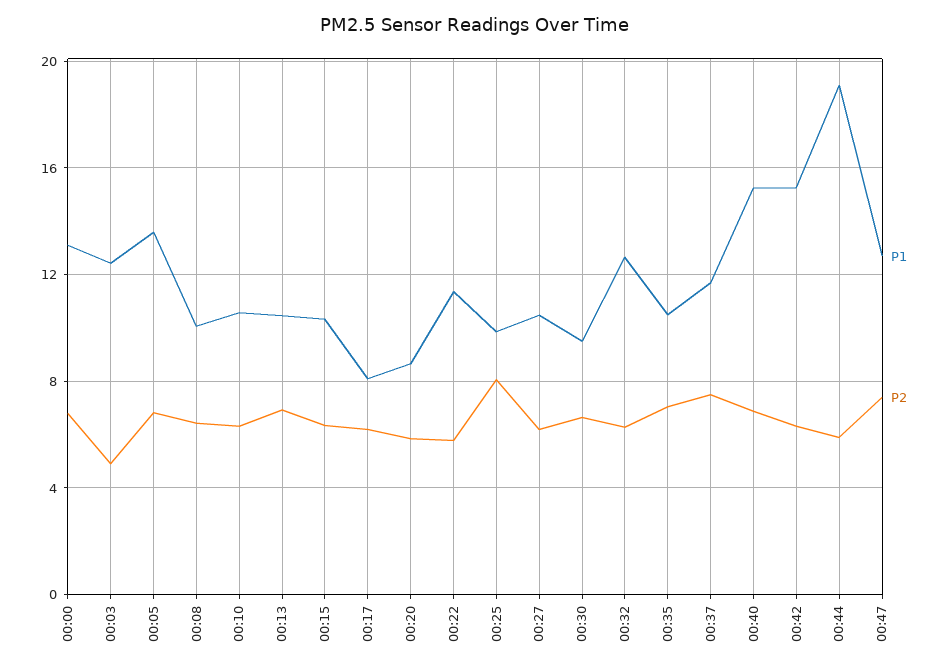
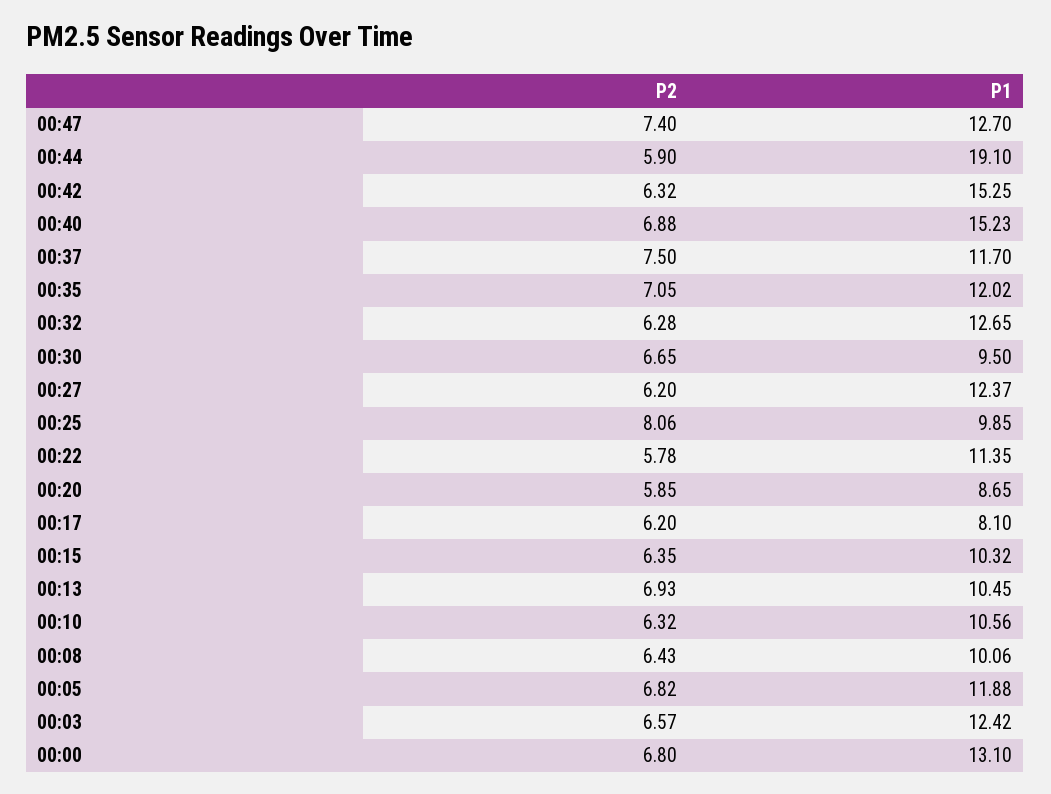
  {
    "P1": {
      "00:00": 13.1,
      "00:03": 12.42,
-     "00:05": 13.5,
+     "00:05": 11.88,
      "00:08": 10.06,
      "00:10": 10.56,
      "00:13": 10.45,
      "00:15": 10.32,
      "00:17": 8.1,
      "00:20": 8.65,
      "00:22": 11.35,
      "00:25": 9.85,
-     "00:27": 10.5,
+     "00:27": 12.37,
      "00:30": 9.5,
      "00:32": 12.65,
-     "00:35": 10.5,
+     "00:35": 12.02,
      "00:37": 11.7,
      "00:40": 15.23,
      "00:42": 15.25,
      "00:44": 19.1,
      "00:47": 12.7
    },
    "P2": {
      "00:00": 6.8,
-     "00:03": 5,
+     "00:03": 6.57,
      "00:05": 6.82,
      "00:08": 6.43,
      "00:10": 6.32,
      "00:13": 6.93,
      "00:15": 6.35,
      "00:17": 6.2,
      "00:20": 5.85,
      "00:22": 5.78,
      "00:25": 8.06,
      "00:27": 6.2,
      "00:30": 6.65,
      "00:32": 6.28,
      "00:35": 7.05,
      "00:37": 7.5,
      "00:40": 6.88,
      "00:42": 6.32,
      "00:44": 5.9,
      "00:47": 7.4
    }
  }

